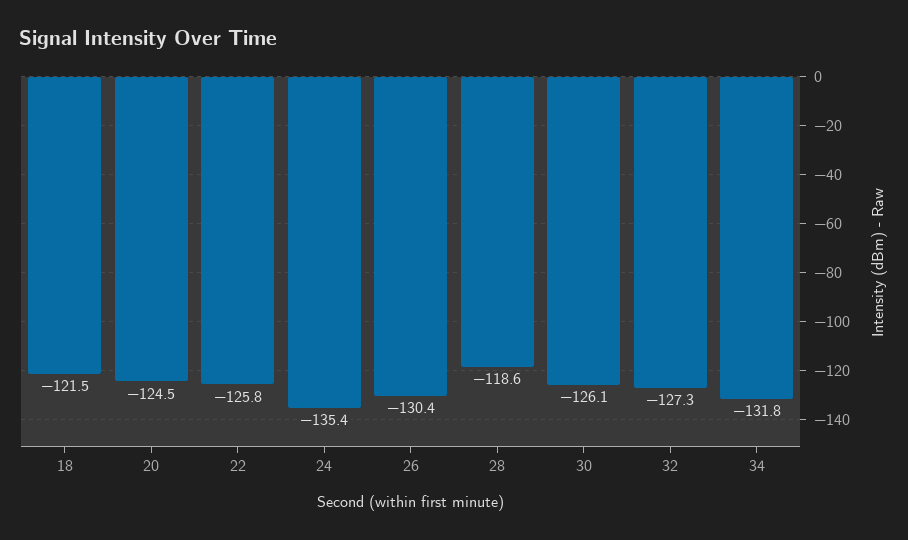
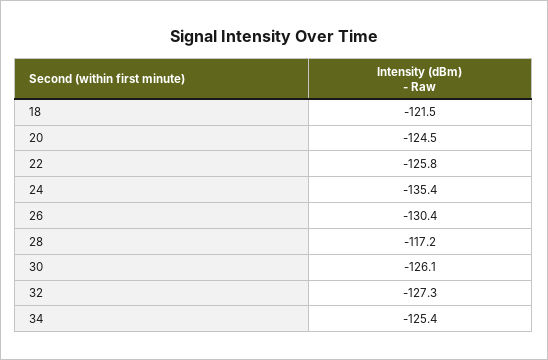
  {
    "18": -121.5,
    "20": -124.5,
    "22": -125.8,
    "24": -135.4,
    "26": -130.4,
-   "28": -118.6,
+   "28": -117.2,
    "30": -126.1,
    "32": -127.3,
-   "34": -131.8
+   "34": -125.4
  }

